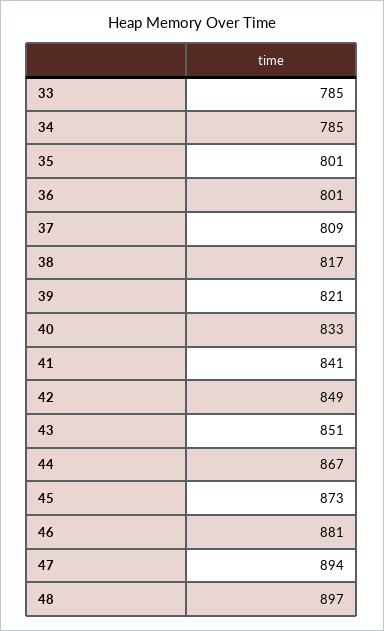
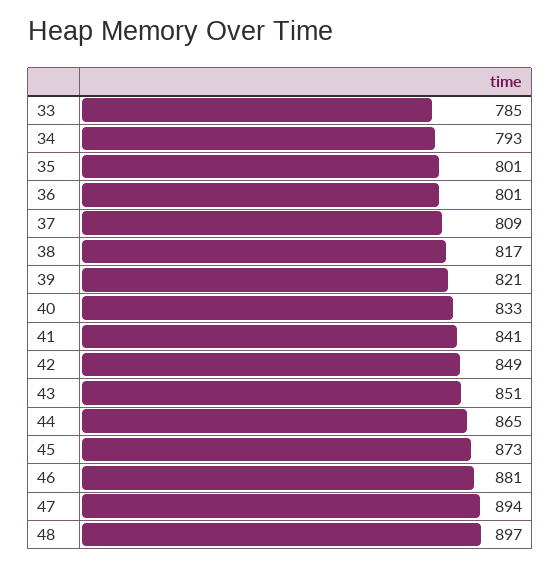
  {
    "33": 785,
-   "34": 785,
+   "34": 793,
    "35": 801,
    "36": 801,
    "37": 809,
    "38": 817,
    "39": 821,
    "40": 833,
    "41": 841,
    "42": 849,
    "43": 851,
-   "44": 867,
+   "44": 865,
    "45": 873,
    "46": 881,
    "47": 894,
    "48": 897
  }

